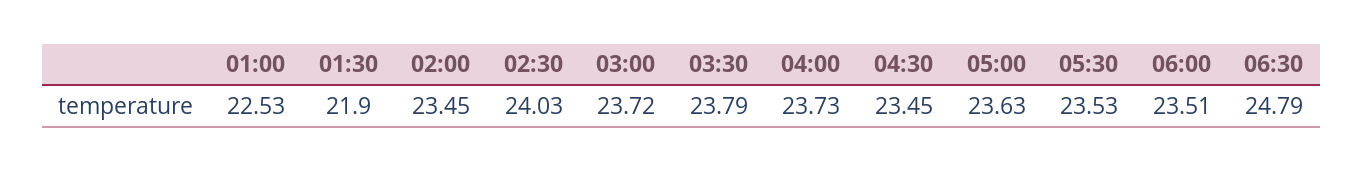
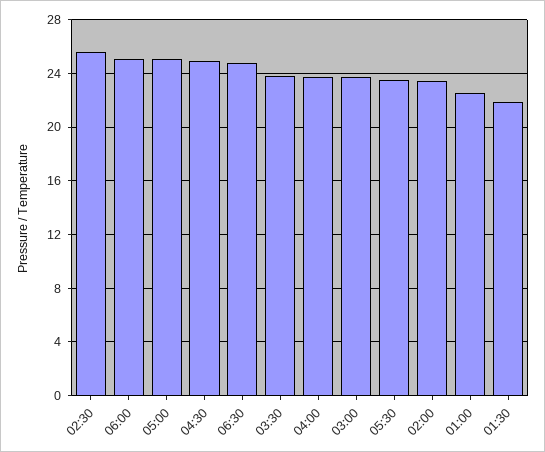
  {
    "01:00": 22.53,
    "01:30": 21.9,
    "02:00": 23.45,
-   "02:30": 24.03,
+   "02:30": 25.5,
    "03:00": 23.72,
    "03:30": 23.79,
    "04:00": 23.73,
-   "04:30": 23.45,
+   "04:30": 25,
-   "05:00": 23.63,
+   "05:00": 25,
    "05:30": 23.53,
-   "06:00": 23.51,
+   "06:00": 25,
    "06:30": 24.79
  }

